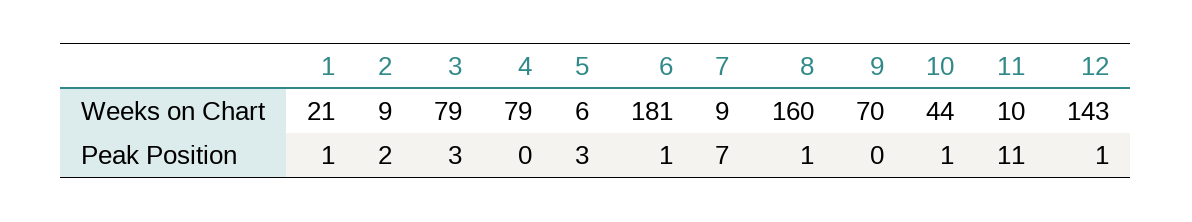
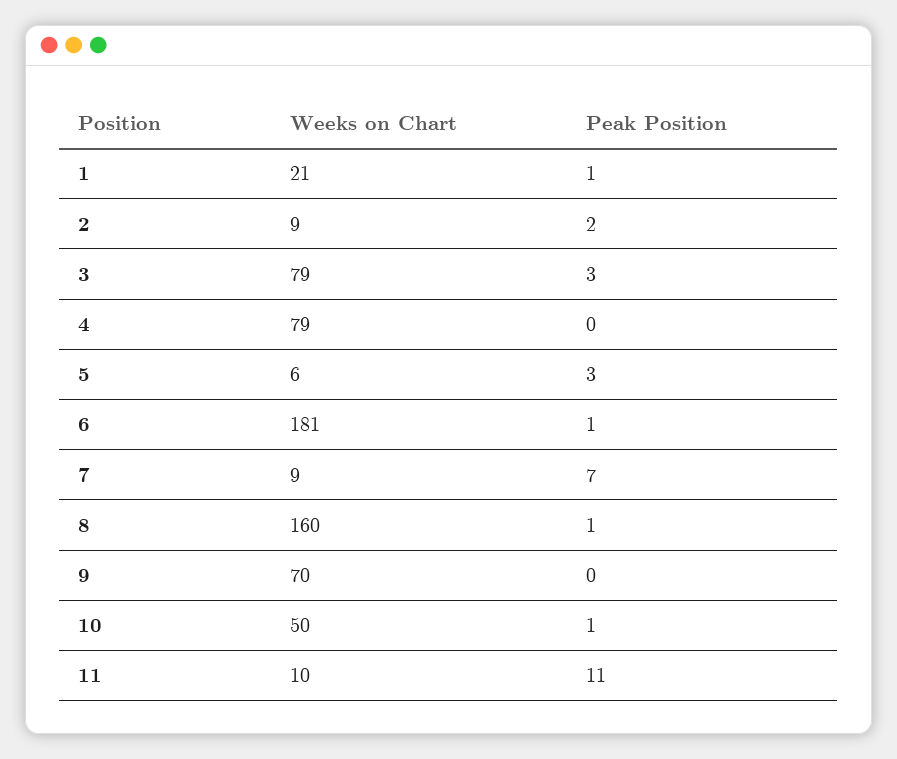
  {
    "1": {
      "Weeks on Chart": 21,
      "Peak Position": 1
    },
    "2": {
      "Weeks on Chart": 9,
      "Peak Position": 2
    },
    "3": {
      "Weeks on Chart": 79,
      "Peak Position": 3
    },
    "4": {
      "Weeks on Chart": 79,
      "Peak Position": 0
    },
    "5": {
      "Weeks on Chart": 6,
      "Peak Position": 3
    },
    "6": {
      "Weeks on Chart": 181,
      "Peak Position": 1
    },
    "7": {
      "Weeks on Chart": 9,
      "Peak Position": 7
    },
    "8": {
      "Weeks on Chart": 160,
      "Peak Position": 1
    },
    "9": {
      "Weeks on Chart": 70,
      "Peak Position": 0
    },
    "10": {
-     "Weeks on Chart": 44,
+     "Weeks on Chart": 50,
      "Peak Position": 1
    },
    "11": {
      "Weeks on Chart": 10,
      "Peak Position": 11
-   },
+   }
-   "12": {
-     "Weeks on Chart": 143,
-     "Peak Position": 1
-   }
  }

